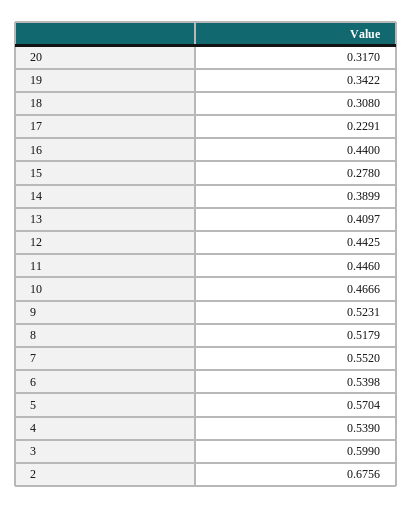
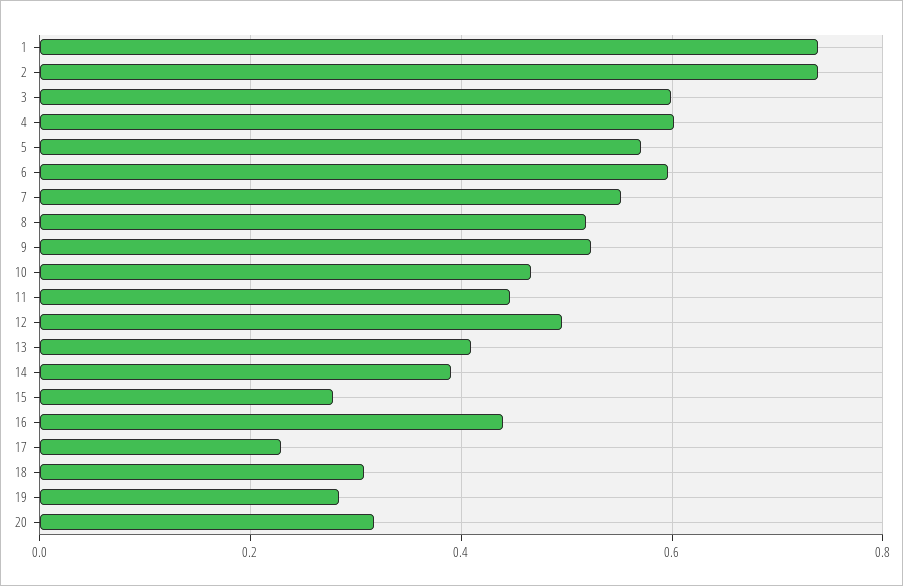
  {
    "20": 0.317,
-   "19": 0.3422,
+   "19": 0.28,
    "18": 0.308,
    "17": 0.2291,
    "16": 0.44,
    "15": 0.278,
    "14": 0.3899,
    "13": 0.4097,
-   "12": 0.4425,
+   "12": 0.5,
    "11": 0.446,
    "10": 0.4666,
    "9": 0.5231,
    "8": 0.5179,
    "7": 0.552,
-   "6": 0.5398,
+   "6": 0.6,
    "5": 0.5704,
-   "4": 0.539,
+   "4": 0.6,
    "3": 0.599,
-   "2": 0.6756
+   "2": 0.74,
+   "1": 0.74
  }

